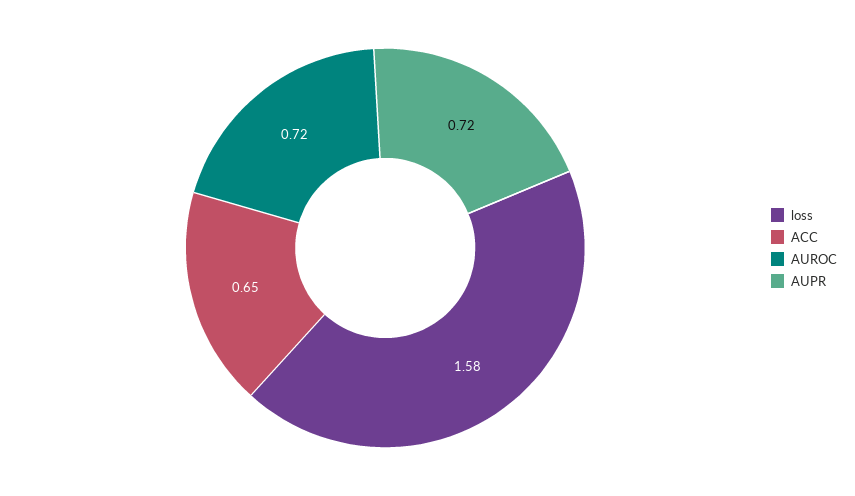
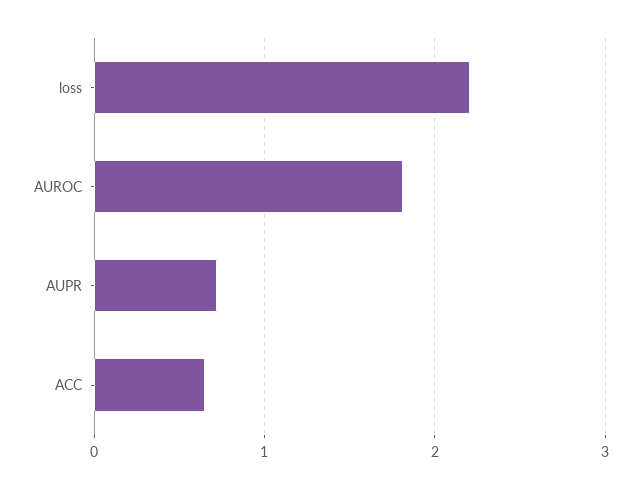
  {
-   "loss": 1.58,
+   "loss": 2.2,
    "ACC": 0.65,
-   "AUROC": 0.72,
+   "AUROC": 1.8,
    "AUPR": 0.72
  }

